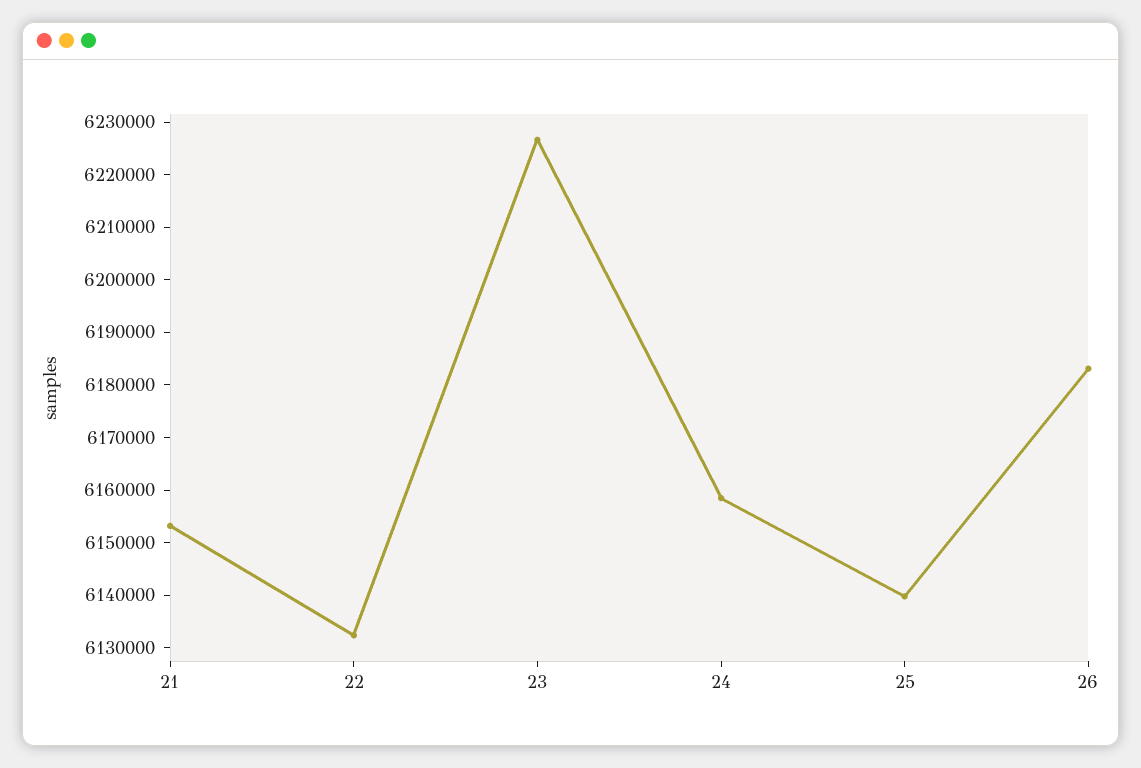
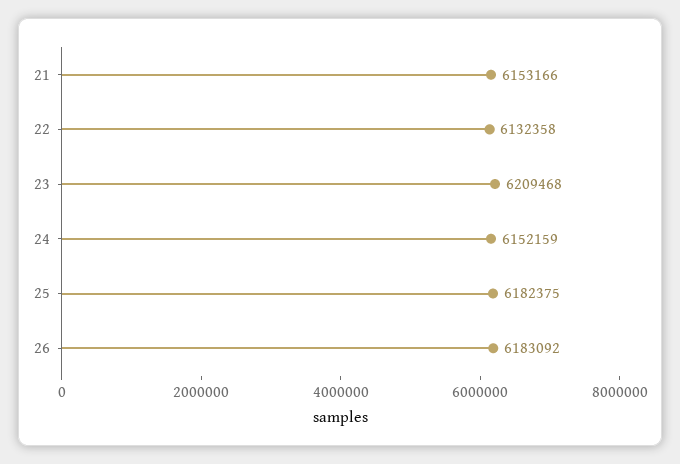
  {
    "21": 6153166,
    "22": 6132358,
-   "23": 6226000,
+   "23": 6209468,
-   "24": 6158000,
+   "24": 6152159,
-   "25": 6140000,
+   "25": 6182375,
    "26": 6183092
  }

